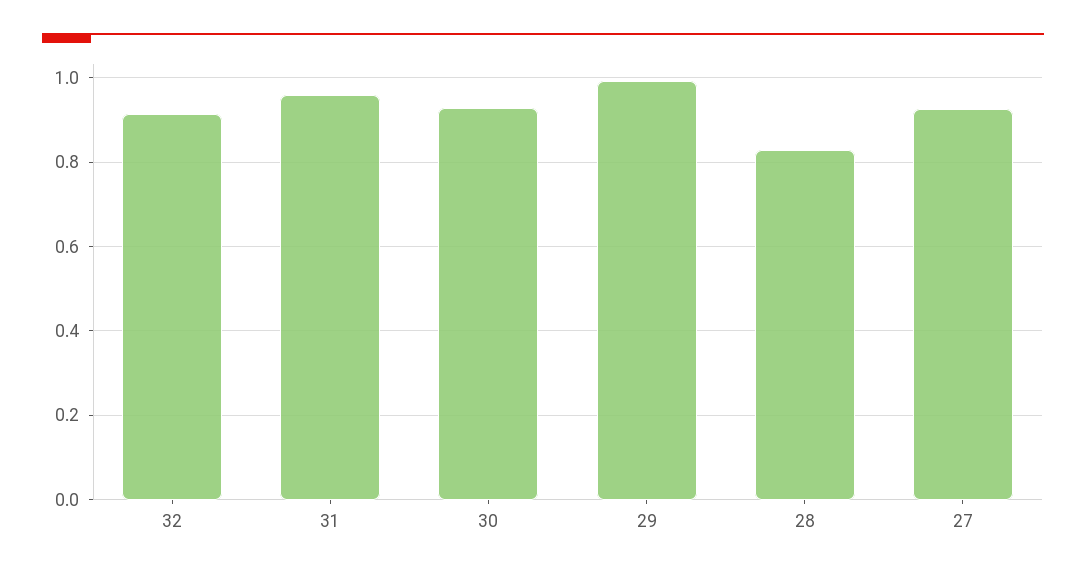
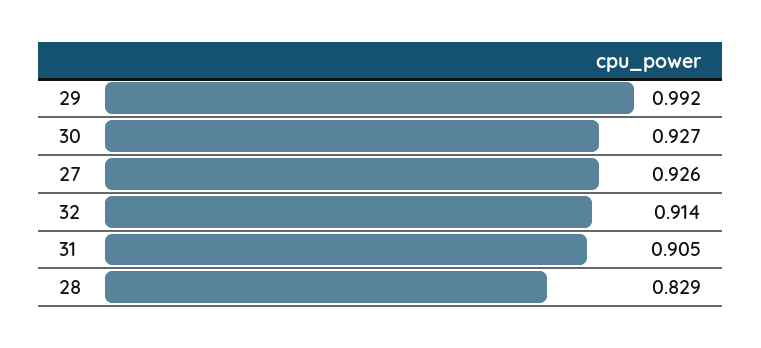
  {
    "32": 0.914,
-   "31": 0.96,
+   "31": 0.905,
    "30": 0.927,
    "29": 0.992,
    "28": 0.829,
    "27": 0.926
  }

